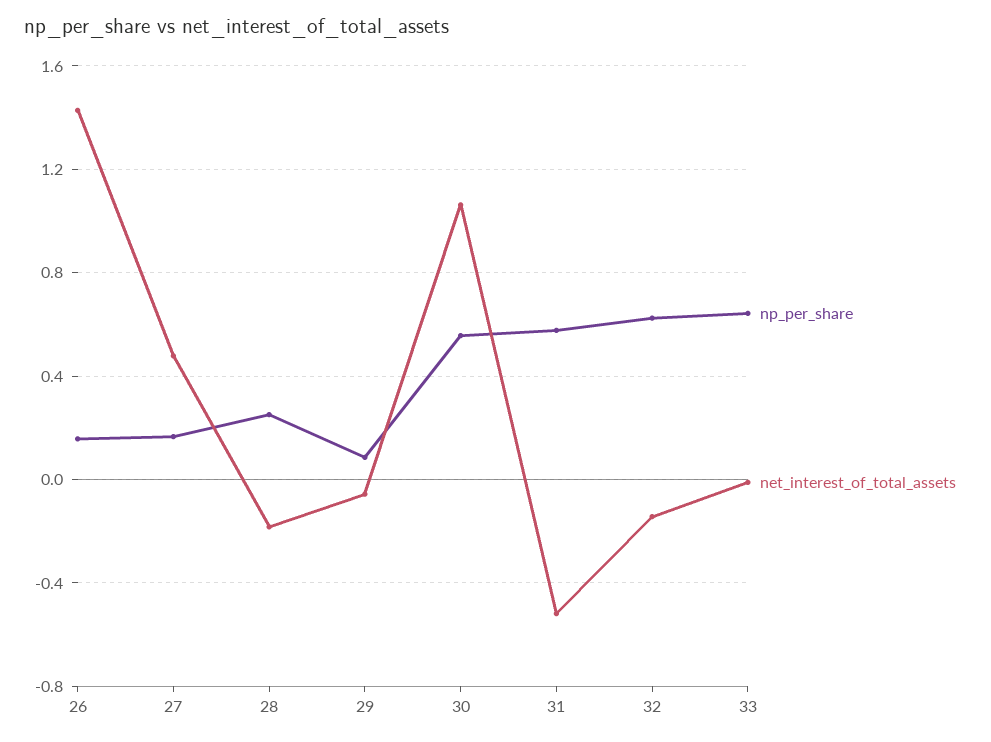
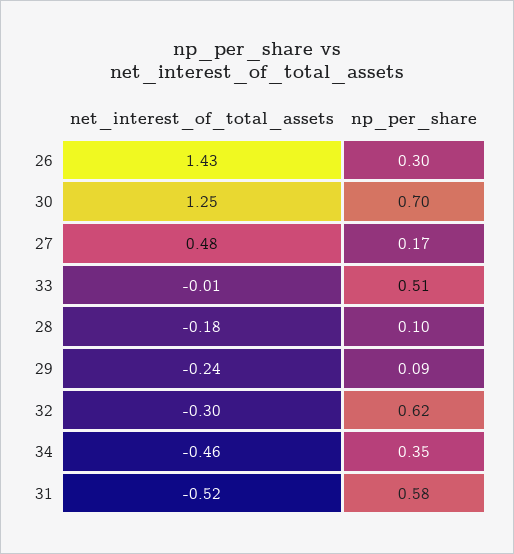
  {
    "np_per_share": {
-     "26": 0.15,
+     "26": 0.3,
      "27": 0.17,
-     "28": 0.25,
+     "28": 0.1,
      "29": 0.09,
-     "30": 0.55,
+     "30": 0.7,
      "31": 0.58,
      "32": 0.62,
-     "33": 0.65
+     "33": 0.51,
+     "34": 0.35
    },
    "net_interest_of_total_assets": {
      "26": 1.43,
      "27": 0.48,
      "28": -0.18,
-     "29": -0.05,
+     "29": -0.24,
-     "30": 1.05,
+     "30": 1.25,
      "31": -0.52,
-     "32": -0.15,
+     "32": -0.3,
-     "33": -0.01
+     "33": -0.01,
+     "34": -0.46
    }
  }

